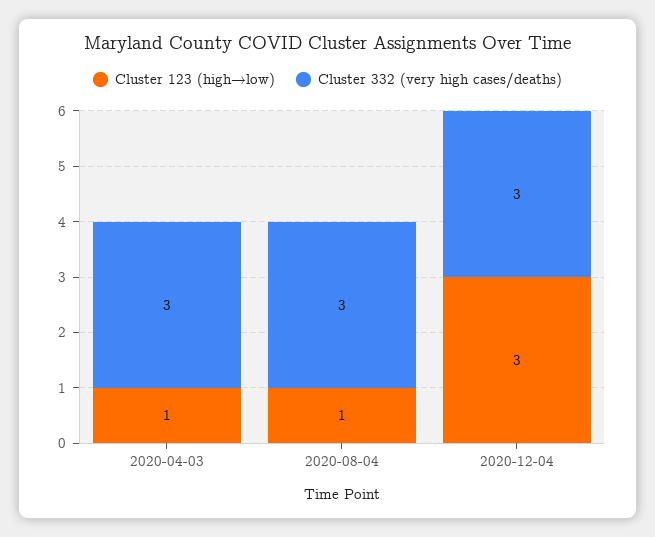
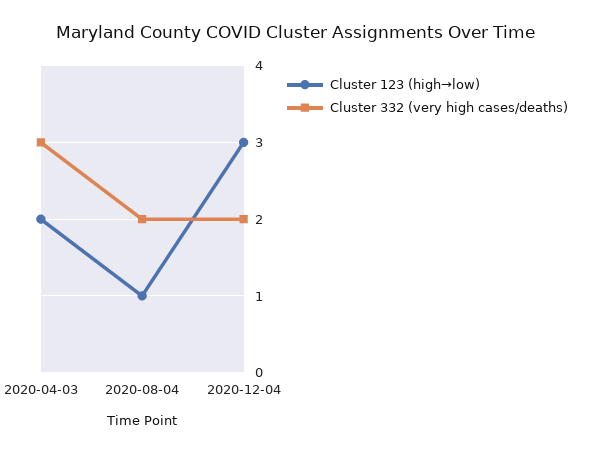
  {
    "Cluster 123 (high→low)": {
-     "2020-04-03": 1,
+     "2020-04-03": 2,
      "2020-08-04": 1,
      "2020-12-04": 3
    },
    "Cluster 332 (very high cases/deaths)": {
      "2020-04-03": 3,
-     "2020-08-04": 3,
+     "2020-08-04": 2,
-     "2020-12-04": 3
+     "2020-12-04": 2
    }
  }

